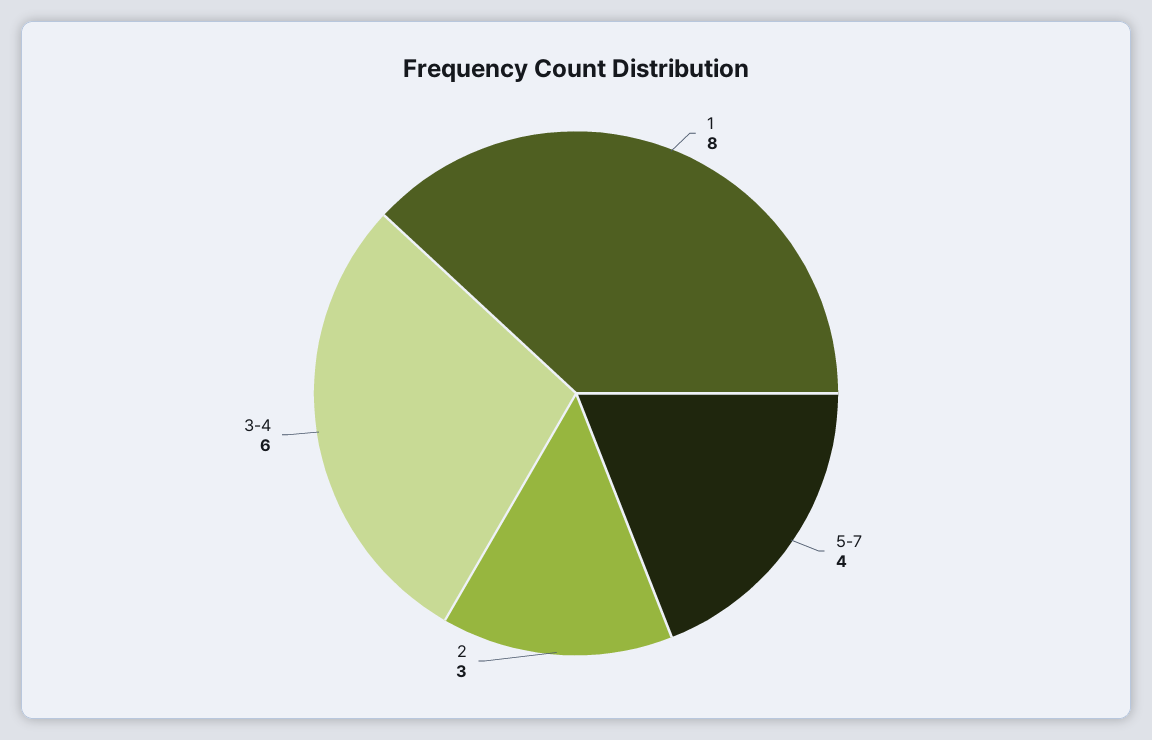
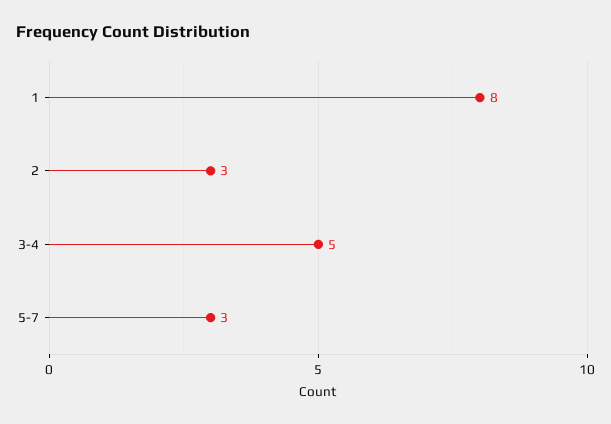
  {
    "1": 8,
-   "5-7": 4,
+   "5-7": 3,
    "2": 3,
-   "3-4": 6
+   "3-4": 5
  }

